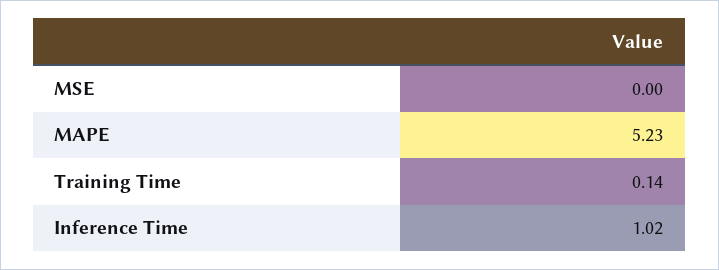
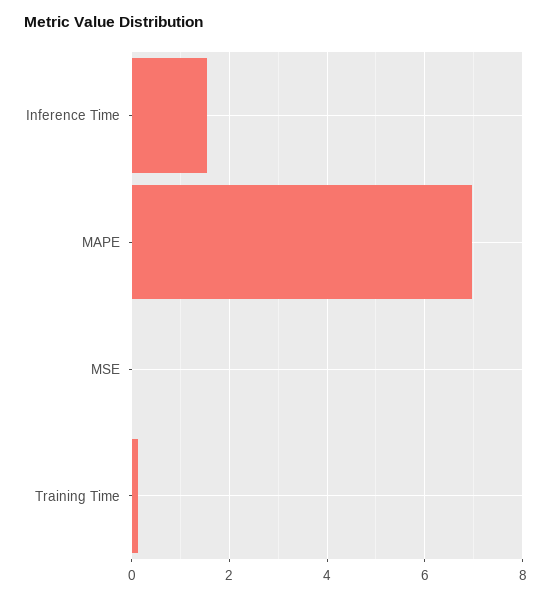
  {
    "MSE": 0,
-   "MAPE": 5.23,
+   "MAPE": 7,
    "Training Time": 0.14,
-   "Inference Time": 1.02
+   "Inference Time": 1.6
  }

